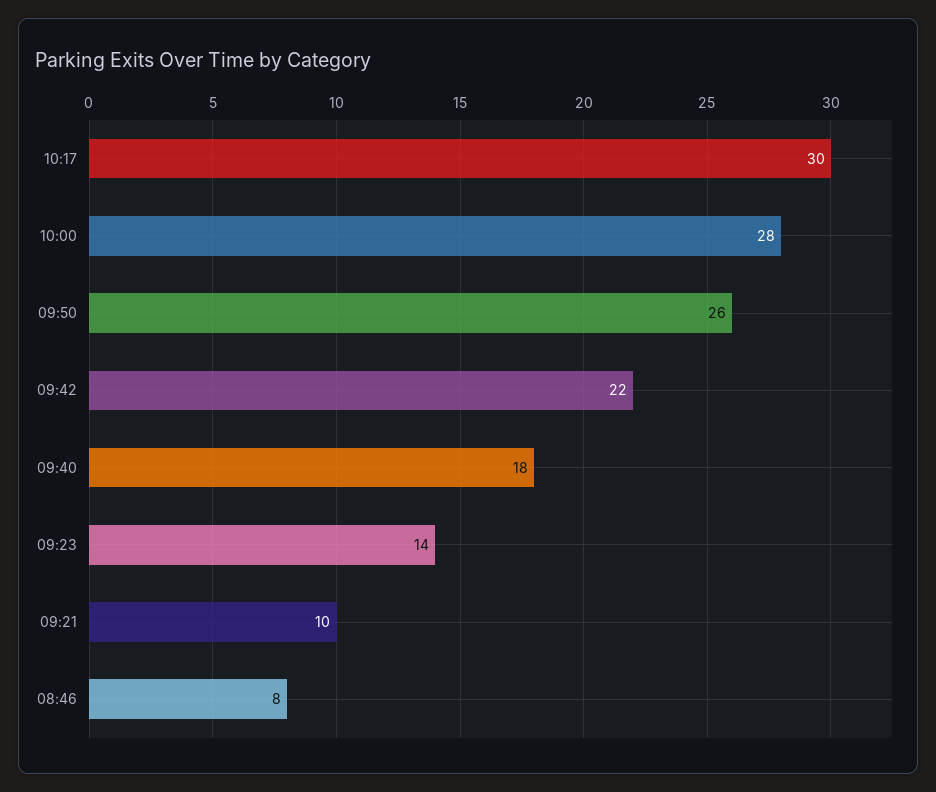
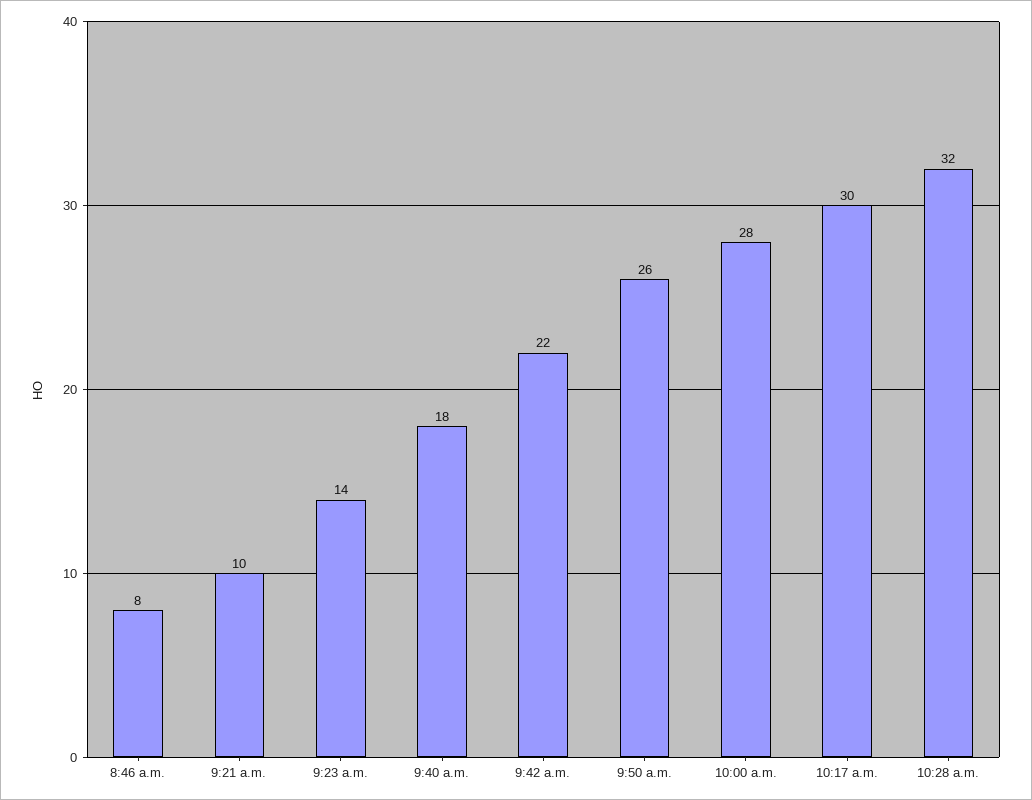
  {
    "10:17": 30,
    "10:00": 28,
    "09:50": 26,
    "09:42": 22,
    "09:40": 18,
    "09:23": 14,
    "09:21": 10,
-   "08:46": 8
+   "08:46": 8,
+   "10:28 a.m.": 32
  }

